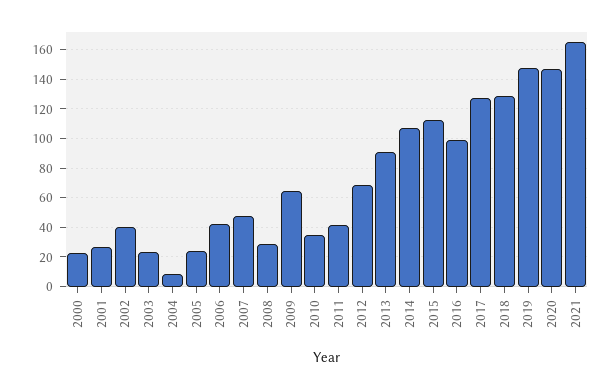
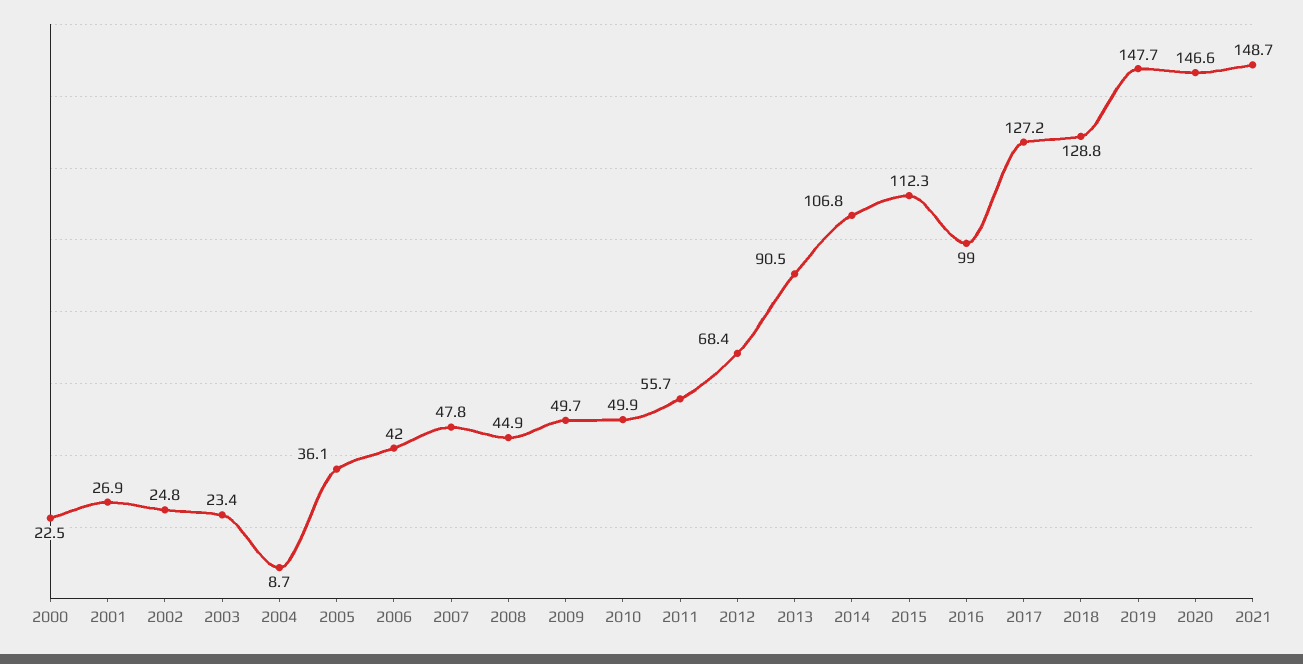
  {
    "2000": 22.5,
    "2001": 26.9,
-   "2002": 40,
+   "2002": 24.8,
    "2003": 23.4,
    "2004": 8.7,
-   "2005": 25,
+   "2005": 36.1,
    "2006": 42,
    "2007": 47.8,
-   "2008": 30,
+   "2008": 44.9,
-   "2009": 65,
+   "2009": 49.7,
-   "2010": 35,
+   "2010": 49.9,
-   "2011": 40,
+   "2011": 55.7,
    "2012": 68.4,
    "2013": 90.5,
    "2014": 106.8,
    "2015": 112.3,
    "2016": 99,
    "2017": 127.2,
    "2018": 128.8,
    "2019": 147.7,
    "2020": 146.6,
-   "2021": 165
+   "2021": 148.7
  }

